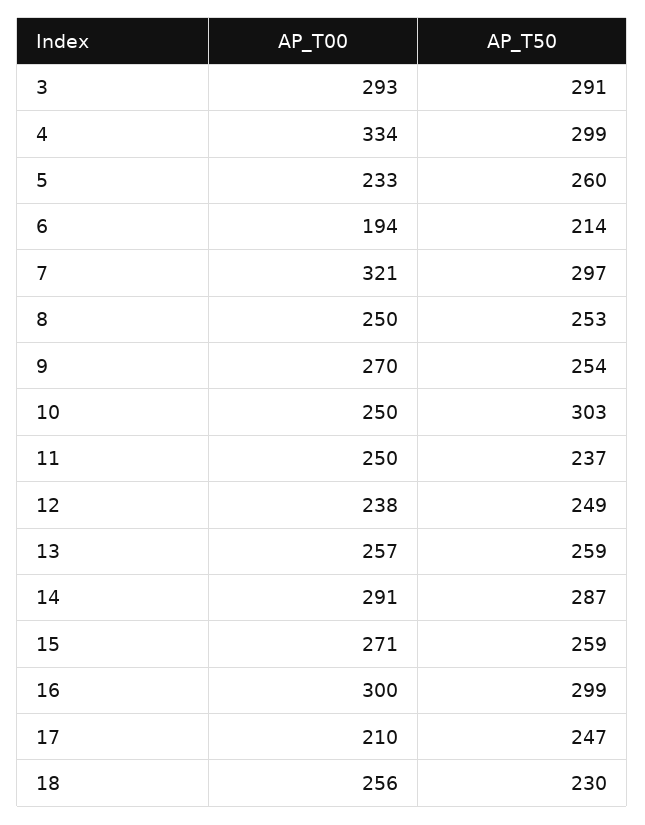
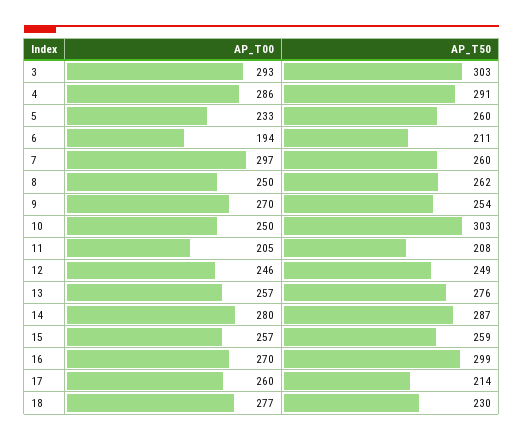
  {
    "AP_T00": {
      "3": 293,
-     "4": 334,
+     "4": 286,
      "5": 233,
      "6": 194,
-     "7": 321,
+     "7": 297,
      "8": 250,
      "9": 270,
      "10": 250,
-     "11": 250,
+     "11": 205,
-     "12": 238,
+     "12": 246,
      "13": 257,
-     "14": 291,
+     "14": 280,
-     "15": 271,
+     "15": 257,
-     "16": 300,
+     "16": 270,
-     "17": 210,
+     "17": 260,
-     "18": 256
+     "18": 277
    },
    "AP_T50": {
-     "3": 291,
+     "3": 303,
-     "4": 299,
+     "4": 291,
      "5": 260,
-     "6": 214,
+     "6": 211,
-     "7": 297,
+     "7": 260,
-     "8": 253,
+     "8": 262,
      "9": 254,
      "10": 303,
-     "11": 237,
+     "11": 208,
      "12": 249,
-     "13": 259,
+     "13": 276,
      "14": 287,
      "15": 259,
      "16": 299,
-     "17": 247,
+     "17": 214,
      "18": 230
    }
  }

